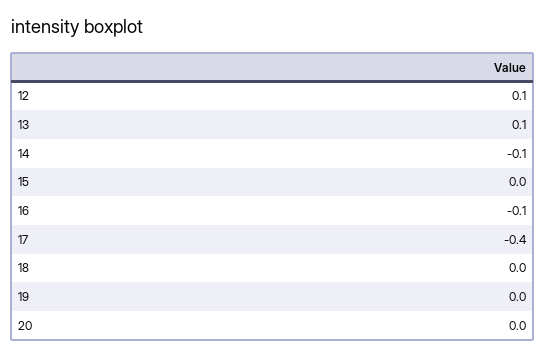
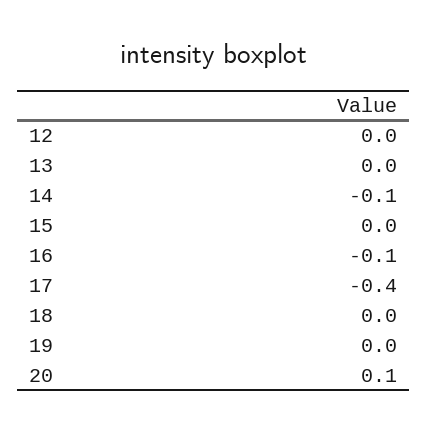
  {
-   "12": 0.1,
+   "12": 0,
-   "13": 0.1,
+   "13": 0,
    "14": -0.1,
    "15": 0,
    "16": -0.1,
    "17": -0.4,
    "18": 0,
    "19": 0,
-   "20": 0
+   "20": 0.1
  }

